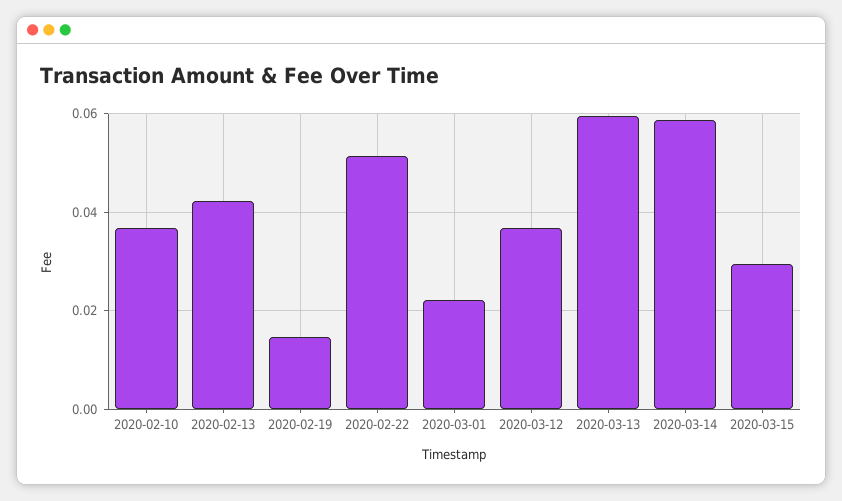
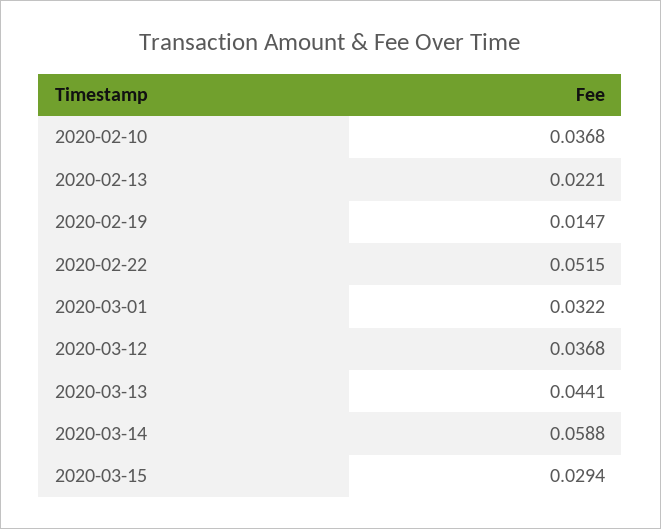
  {
    "2020-02-10": 0.0368,
-   "2020-02-13": 0.042,
+   "2020-02-13": 0.0221,
    "2020-02-19": 0.0147,
    "2020-02-22": 0.0515,
-   "2020-03-01": 0.022,
+   "2020-03-01": 0.0322,
    "2020-03-12": 0.0368,
-   "2020-03-13": 0.06,
+   "2020-03-13": 0.0441,
    "2020-03-14": 0.0588,
    "2020-03-15": 0.0294
  }

